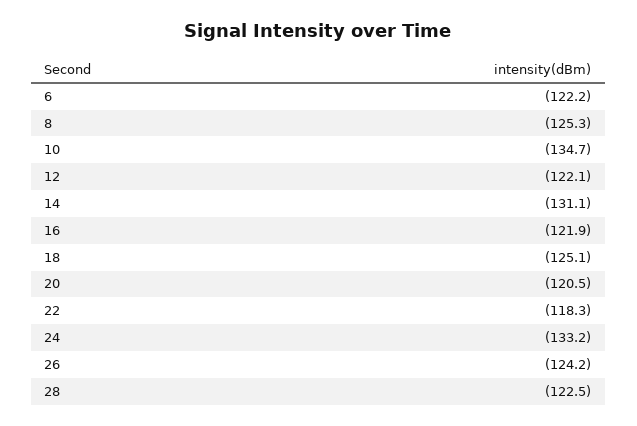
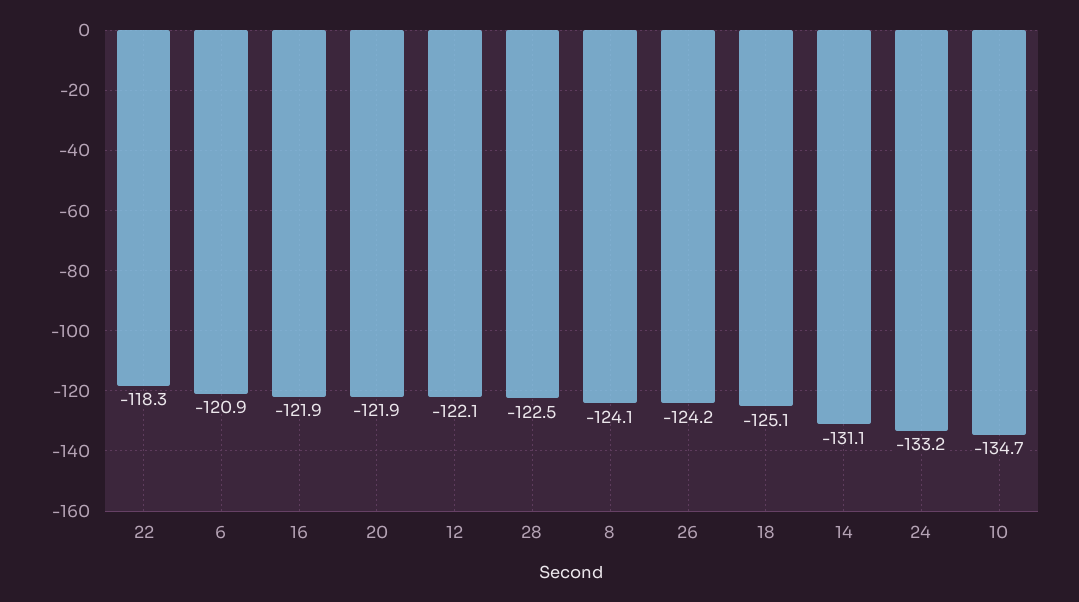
  {
-   "6": -122.2,
+   "6": -120.9,
-   "8": -125.3,
+   "8": -124.1,
    "10": -134.7,
    "12": -122.1,
    "14": -131.1,
    "16": -121.9,
    "18": -125.1,
-   "20": -120.5,
+   "20": -121.9,
    "22": -118.3,
    "24": -133.2,
    "26": -124.2,
    "28": -122.5
  }

